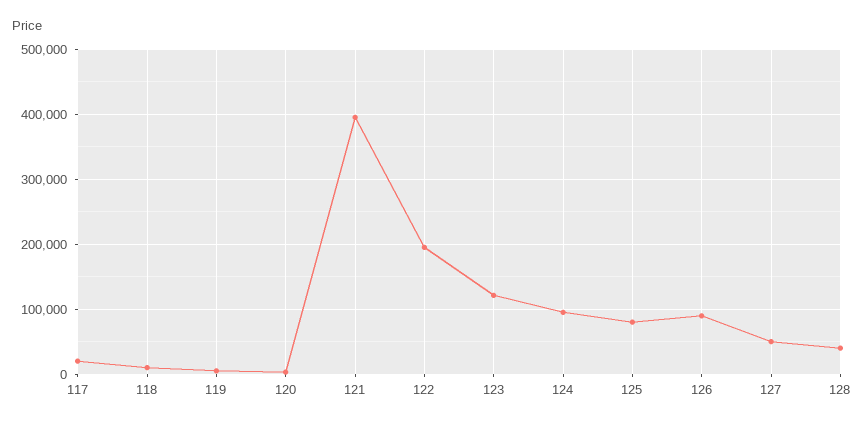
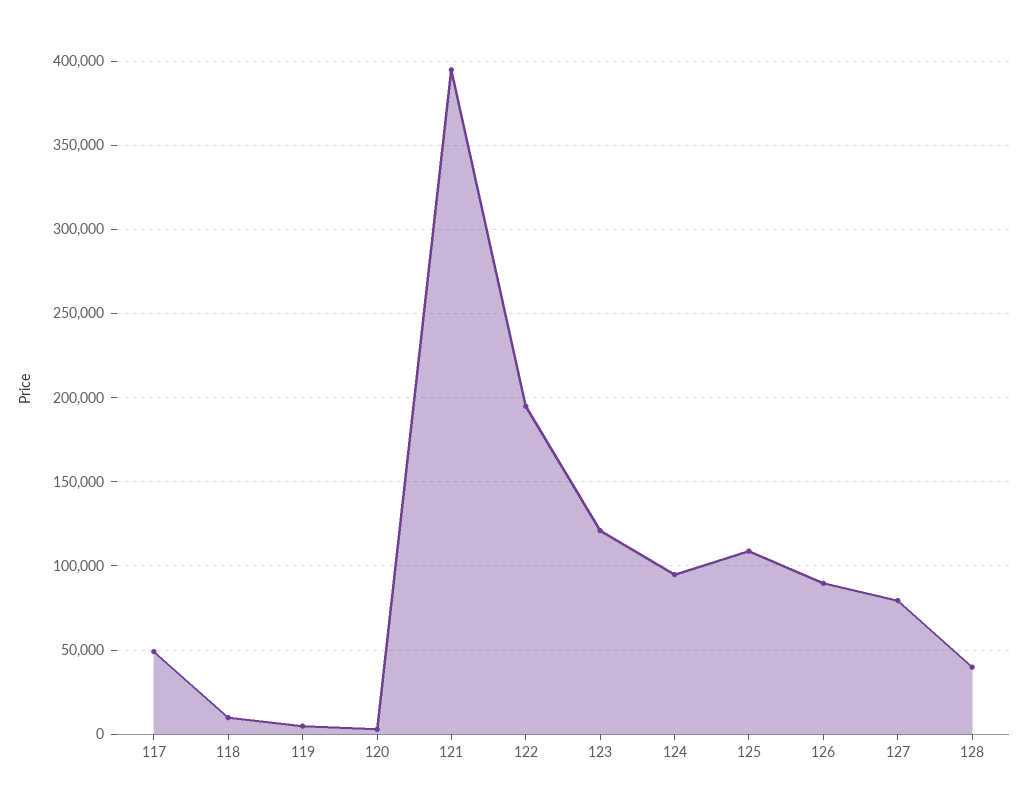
  {
-   "117": 20000,
+   "117": 50000,
    "118": 10000,
    "119": 5000,
    "120": 5000,
    "121": 395000,
    "122": 195000,
    "123": 120000,
    "124": 95000,
-   "125": 80000,
+   "125": 110000,
    "126": 90000,
-   "127": 50000,
+   "127": 80000,
    "128": 40000
  }

